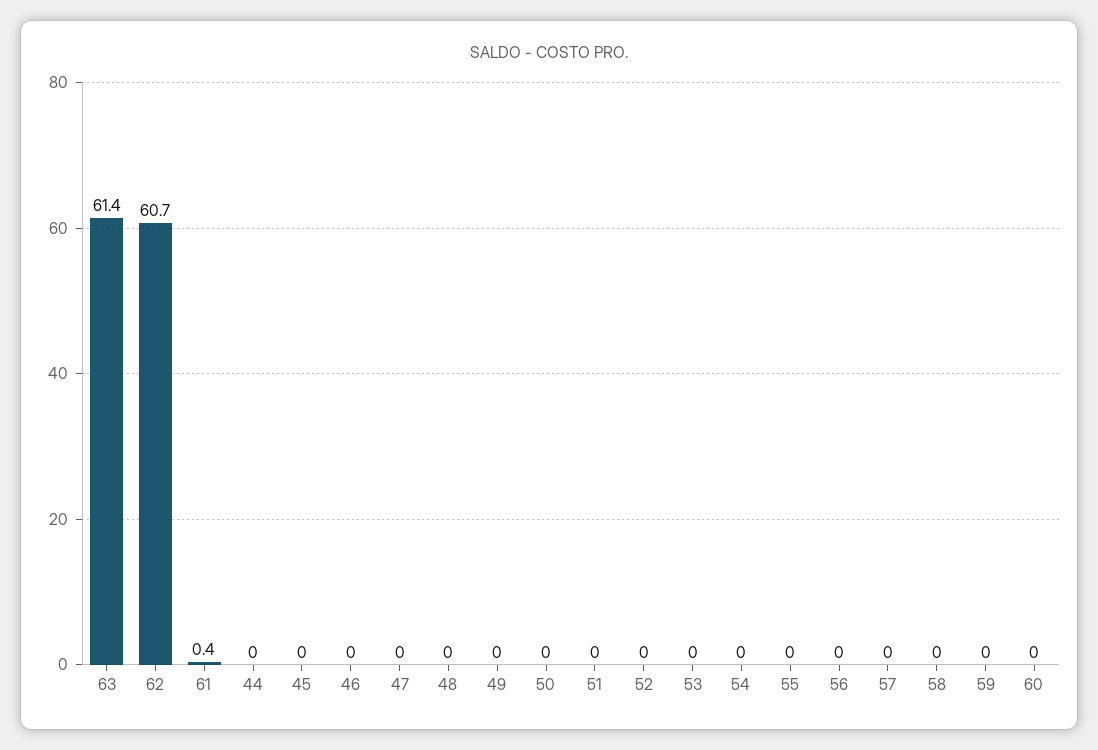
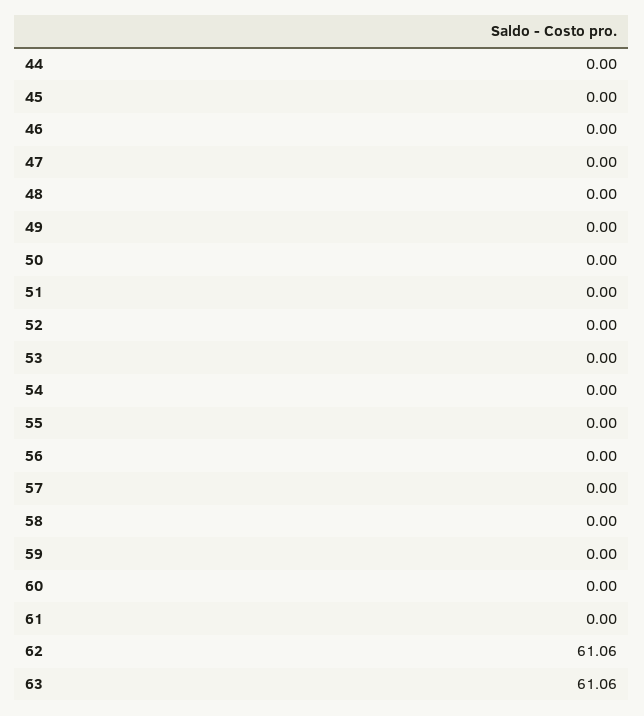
  {
-   "63": 61.4,
+   "63": 61.06,
-   "62": 60.7,
+   "62": 61.06,
-   "61": 0.4,
+   "61": 0,
    "44": 0,
    "45": 0,
    "46": 0,
    "47": 0,
    "48": 0,
    "49": 0,
    "50": 0,
    "51": 0,
    "52": 0,
    "53": 0,
    "54": 0,
    "55": 0,
    "56": 0,
    "57": 0,
    "58": 0,
    "59": 0,
    "60": 0
  }

